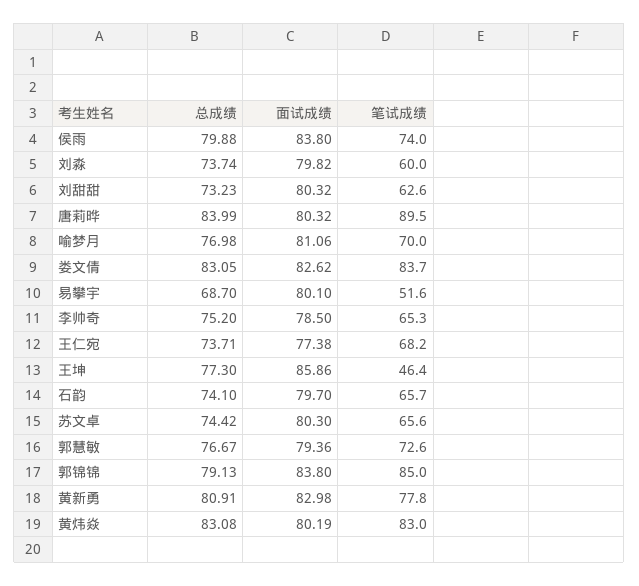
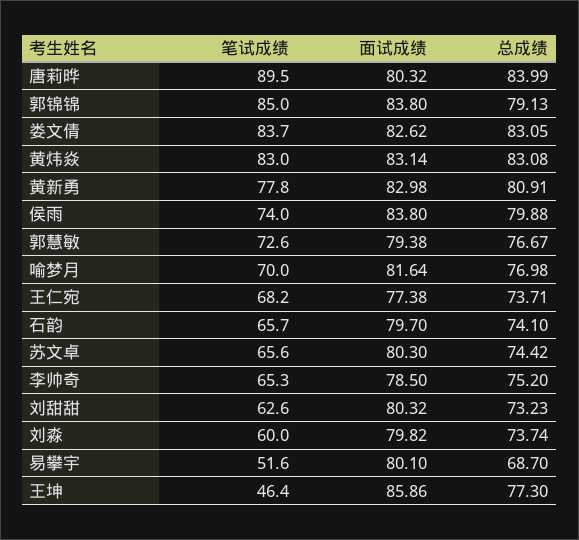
  {
    "总成绩": {
      "侯雨": 79.88,
      "刘淼": 73.74,
      "刘甜甜": 73.23,
      "唐莉晔": 83.99,
      "喻梦月": 76.98,
      "娄文倩": 83.05,
      "易攀宇": 68.7,
      "李帅奇": 75.2,
      "王仁宛": 73.71,
      "王坤": 77.3,
      "石韵": 74.1,
      "苏文卓": 74.42,
      "郭慧敏": 76.67,
      "郭锦锦": 79.13,
      "黄新勇": 80.91,
      "黄炜焱": 83.08
    },
    "面试成绩": {
      "侯雨": 83.8,
      "刘淼": 79.82,
      "刘甜甜": 80.32,
      "唐莉晔": 80.32,
-     "喻梦月": 81.06,
+     "喻梦月": 81.64,
      "娄文倩": 82.62,
      "易攀宇": 80.1,
      "李帅奇": 78.5,
      "王仁宛": 77.38,
      "王坤": 85.86,
      "石韵": 79.7,
      "苏文卓": 80.3,
-     "郭慧敏": 79.36,
+     "郭慧敏": 79.38,
      "郭锦锦": 83.8,
      "黄新勇": 82.98,
-     "黄炜焱": 80.19
+     "黄炜焱": 83.14
    },
    "笔试成绩": {
      "侯雨": 74,
      "刘淼": 60,
      "刘甜甜": 62.6,
      "唐莉晔": 89.5,
      "喻梦月": 70,
      "娄文倩": 83.7,
      "易攀宇": 51.6,
      "李帅奇": 65.3,
      "王仁宛": 68.2,
      "王坤": 46.4,
      "石韵": 65.7,
      "苏文卓": 65.6,
      "郭慧敏": 72.6,
      "郭锦锦": 85,
      "黄新勇": 77.8,
      "黄炜焱": 83
    }
  }

